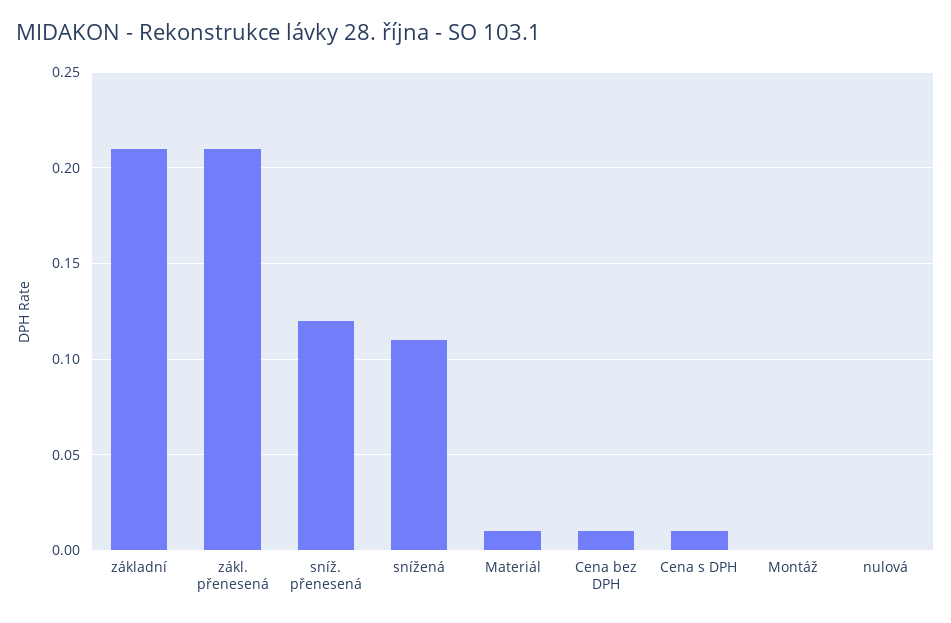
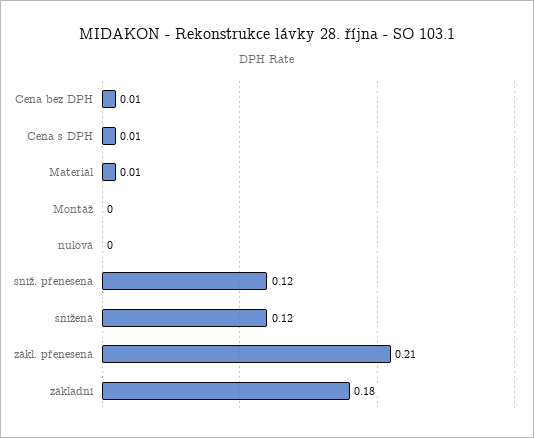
  {
-   "základní": 0.21,
+   "základní": 0.18,
    "zákl. přenesená": 0.21,
    "sníž. přenesená": 0.12,
-   "snížená": 0.11,
+   "snížená": 0.12,
    "Materiál": 0.01,
    "Cena bez DPH": 0.01,
    "Cena s DPH": 0.01,
    "Montáž": 0,
    "nulová": 0
  }

